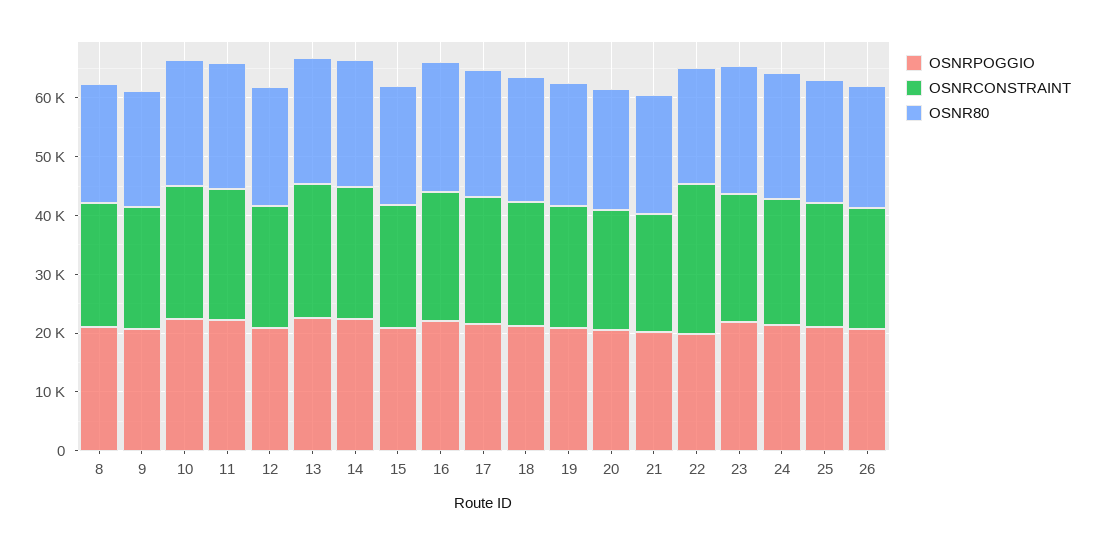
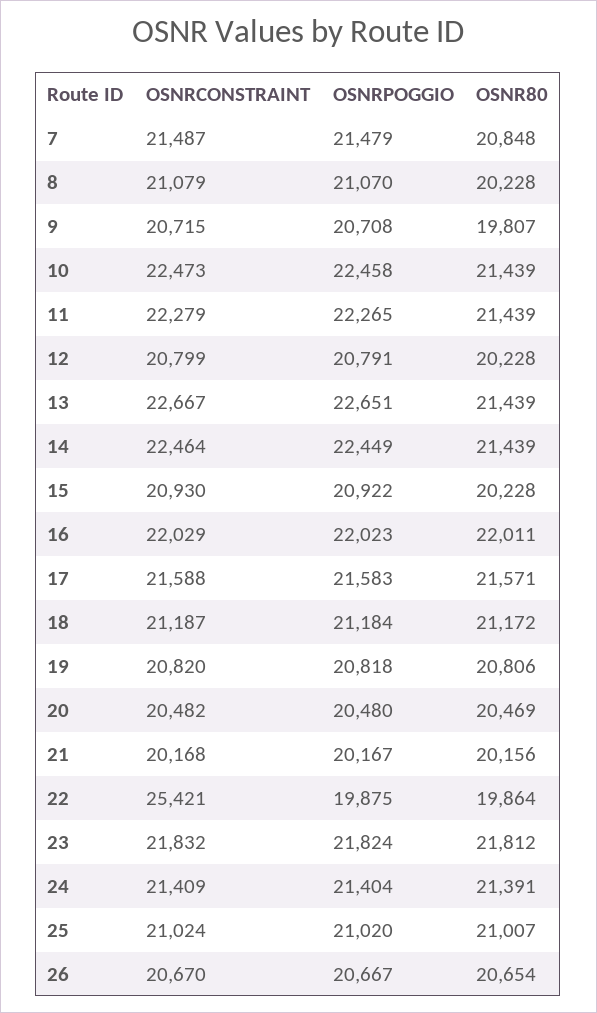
  {
    "OSNRPOGGIO": {
      "8": 21070,
      "9": 20708,
      "10": 22458,
      "11": 22265,
      "12": 20791,
      "13": 22651,
      "14": 22449,
      "15": 20922,
      "16": 22023,
      "17": 21583,
      "18": 21184,
      "19": 20818,
      "20": 20480,
      "21": 20167,
      "22": 19875,
      "23": 21824,
      "24": 21404,
      "25": 21020,
-     "26": 20667
+     "26": 20667,
+     "7": 21479
    },
    "OSNRCONSTRAINT": {
      "8": 21079,
      "9": 20715,
      "10": 22473,
      "11": 22279,
      "12": 20799,
      "13": 22667,
      "14": 22464,
      "15": 20930,
      "16": 22029,
      "17": 21588,
      "18": 21187,
      "19": 20820,
      "20": 20482,
      "21": 20168,
      "22": 25421,
      "23": 21832,
      "24": 21409,
      "25": 21024,
-     "26": 20670
+     "26": 20670,
+     "7": 21487
    },
    "OSNR80": {
      "8": 20228,
      "9": 19807,
      "10": 21439,
      "11": 21439,
      "12": 20228,
      "13": 21439,
      "14": 21439,
      "15": 20228,
      "16": 22011,
      "17": 21571,
      "18": 21172,
      "19": 20806,
      "20": 20469,
      "21": 20156,
      "22": 19864,
      "23": 21812,
      "24": 21391,
      "25": 21007,
-     "26": 20654
+     "26": 20654,
+     "7": 20848
    }
  }

